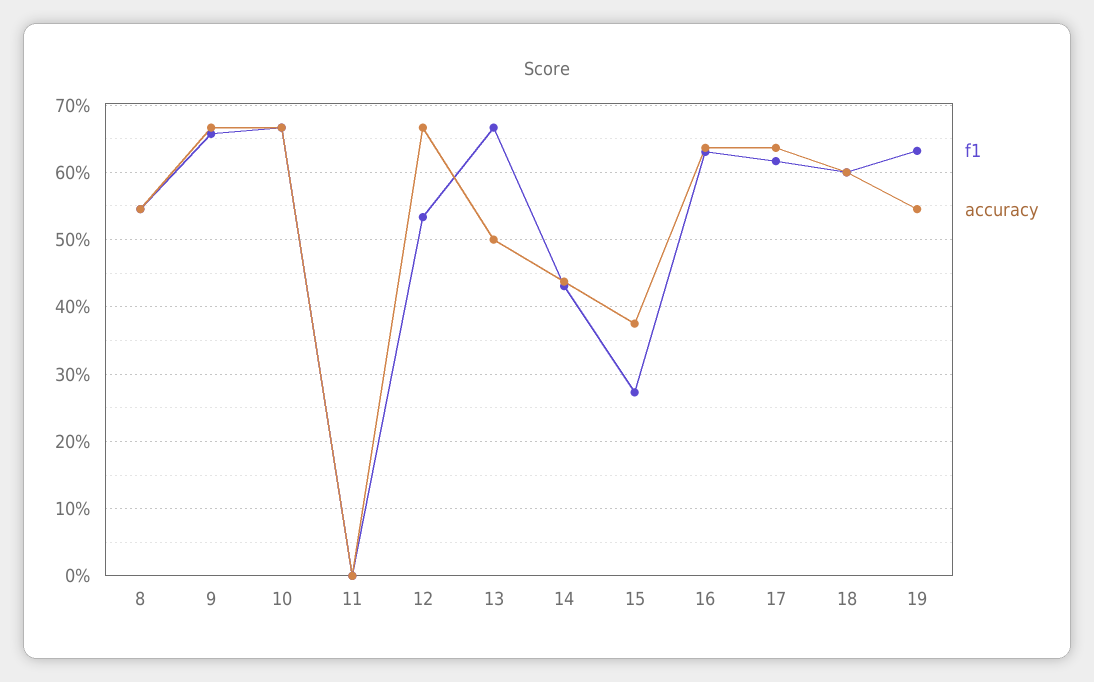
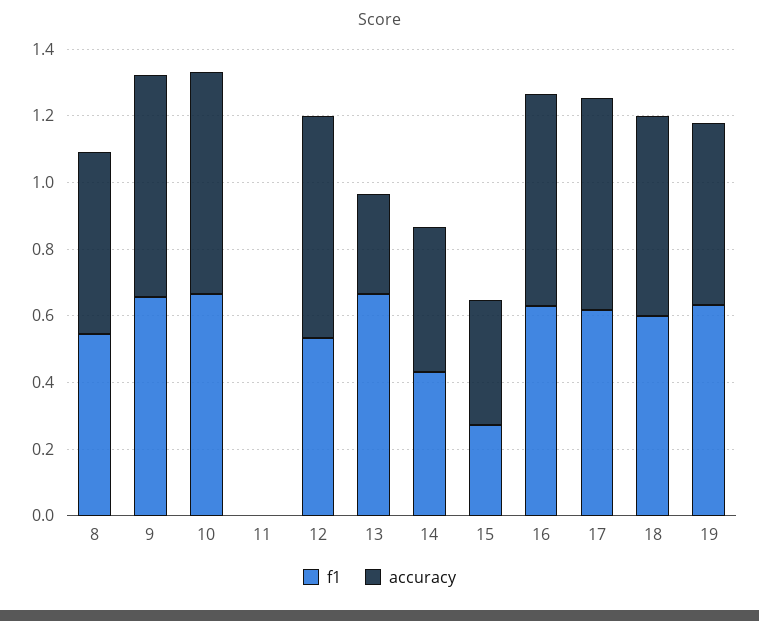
  {
    "f1": {
      "8": 0.55,
      "9": 0.66,
      "10": 0.67,
      "11": 0,
      "12": 0.53,
      "13": 0.67,
      "14": 0.43,
      "15": 0.27,
      "16": 0.63,
      "17": 0.62,
      "18": 0.6,
      "19": 0.63
    },
    "accuracy": {
      "8": 0.55,
      "9": 0.67,
      "10": 0.67,
      "11": 0,
      "12": 0.67,
-     "13": 0.5,
+     "13": 0.3,
      "14": 0.44,
      "15": 0.38,
      "16": 0.64,
      "17": 0.64,
      "18": 0.6,
      "19": 0.55
    }
  }

